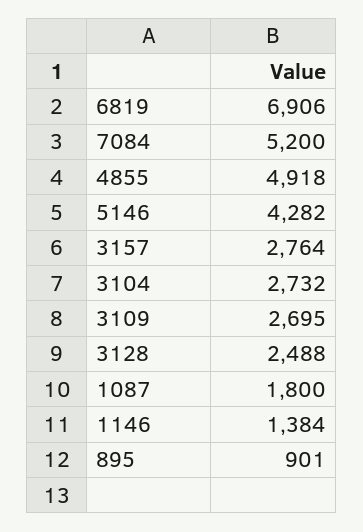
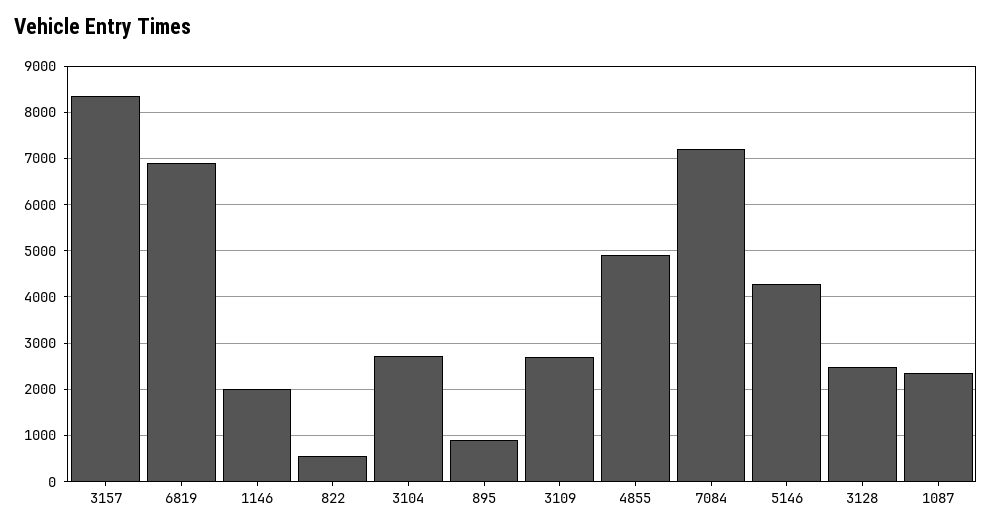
  {
    "6819": 6906,
-   "7084": 5200,
+   "7084": 7200,
    "4855": 4918,
    "5146": 4282,
-   "3157": 2764,
+   "3157": 8400,
    "3104": 2732,
    "3109": 2695,
    "3128": 2488,
-   "1087": 1800,
+   "1087": 2400,
-   "1146": 1384,
+   "1146": 2000,
-   "895": 901
+   "895": 901,
+   "822": 600
  }

